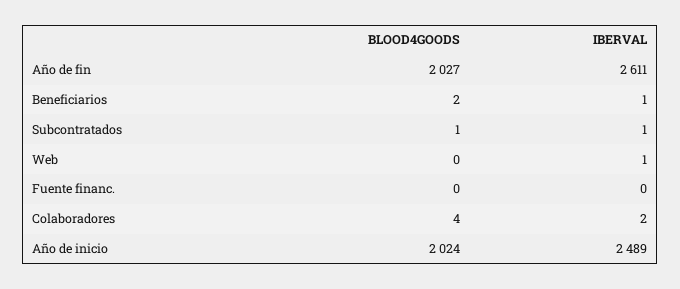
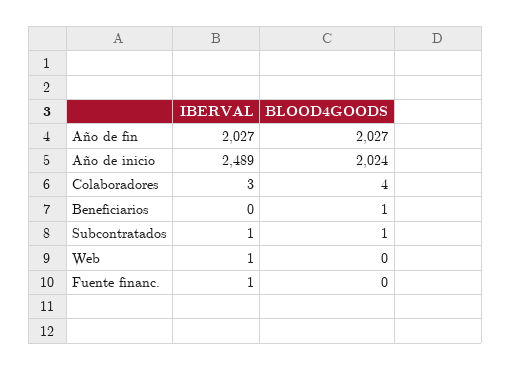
  {
    "BLOOD4GOODS": {
      "Año de fin": 2027,
-     "Beneficiarios": 2,
+     "Beneficiarios": 1,
      "Subcontratados": 1,
      "Web": 0,
      "Fuente financ.": 0,
      "Colaboradores": 4,
      "Año de inicio": 2024
    },
    "IBERVAL": {
-     "Año de fin": 2611,
+     "Año de fin": 2027,
-     "Beneficiarios": 1,
+     "Beneficiarios": 0,
      "Subcontratados": 1,
      "Web": 1,
-     "Fuente financ.": 0,
+     "Fuente financ.": 1,
-     "Colaboradores": 2,
+     "Colaboradores": 3,
      "Año de inicio": 2489
    }
  }

